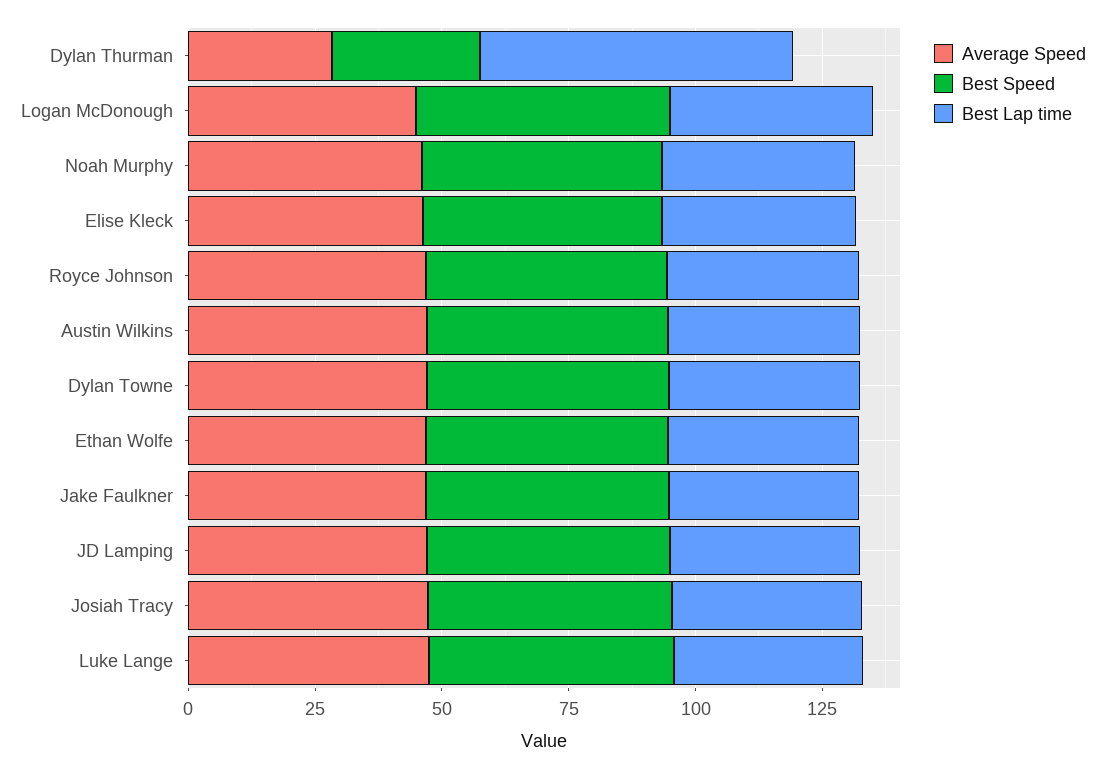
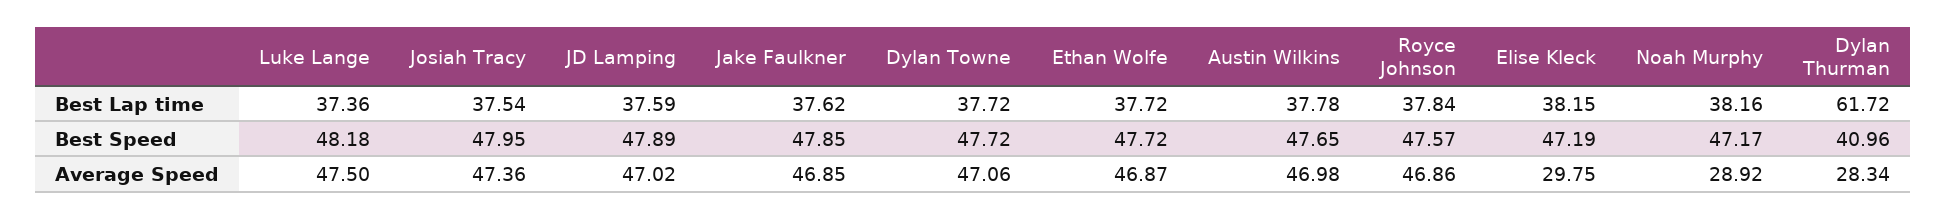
  {
    "Average Speed": {
      "Dylan Thurman": 28.34,
-     "Logan McDonough": 45,
-     "Noah Murphy": 45,
+     "Noah Murphy": 28.92,
-     "Elise Kleck": 45,
+     "Elise Kleck": 29.75,
      "Royce Johnson": 46.86,
      "Austin Wilkins": 46.98,
      "Dylan Towne": 47.06,
      "Ethan Wolfe": 46.87,
      "Jake Faulkner": 46.85,
      "JD Lamping": 47.02,
      "Josiah Tracy": 47.36,
      "Luke Lange": 47.5
    },
    "Best Speed": {
-     "Dylan Thurman": 30,
+     "Dylan Thurman": 40.96,
-     "Logan McDonough": 50,
      "Noah Murphy": 47.17,
      "Elise Kleck": 47.19,
      "Royce Johnson": 47.57,
      "Austin Wilkins": 47.65,
      "Dylan Towne": 47.72,
      "Ethan Wolfe": 47.72,
      "Jake Faulkner": 47.85,
      "JD Lamping": 47.89,
      "Josiah Tracy": 47.95,
      "Luke Lange": 48.18
    },
    "Best Lap time": {
      "Dylan Thurman": 61.72,
-     "Logan McDonough": 40,
      "Noah Murphy": 38.16,
      "Elise Kleck": 38.15,
      "Royce Johnson": 37.84,
      "Austin Wilkins": 37.78,
      "Dylan Towne": 37.72,
      "Ethan Wolfe": 37.72,
      "Jake Faulkner": 37.62,
      "JD Lamping": 37.59,
      "Josiah Tracy": 37.54,
      "Luke Lange": 37.36
    }
  }

